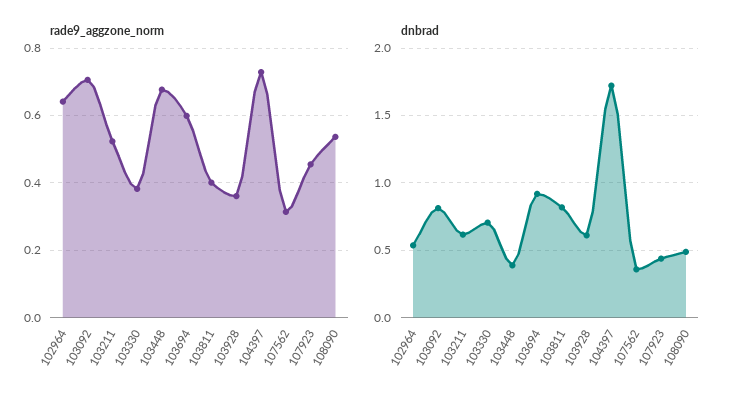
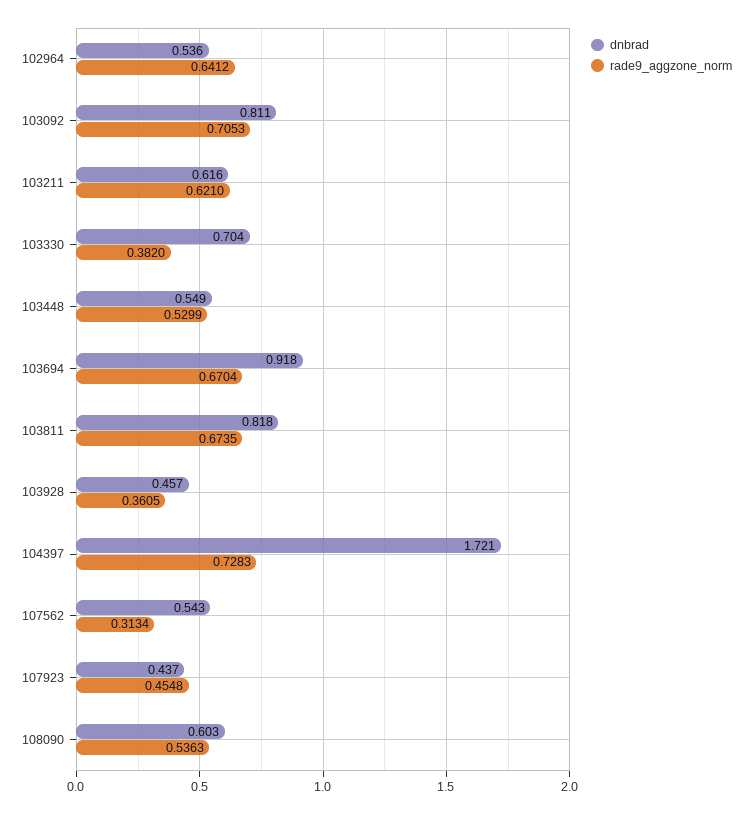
  {
    "rade9_aggzone_norm": {
      "102964": 0.6412,
      "103092": 0.7053,
-     "103211": 0.52,
+     "103211": 0.621,
      "103330": 0.382,
-     "103448": 0.68,
+     "103448": 0.5299,
-     "103694": 0.6,
+     "103694": 0.6704,
-     "103811": 0.4,
+     "103811": 0.6735,
      "103928": 0.3605,
      "104397": 0.7283,
      "107562": 0.3134,
      "107923": 0.4548,
      "108090": 0.5363
    },
    "dnbrad": {
      "102964": 0.536,
      "103092": 0.811,
      "103211": 0.616,
      "103330": 0.704,
-     "103448": 0.4,
+     "103448": 0.549,
      "103694": 0.918,
      "103811": 0.818,
-     "103928": 0.6,
+     "103928": 0.457,
      "104397": 1.721,
-     "107562": 0.35,
+     "107562": 0.543,
      "107923": 0.437,
-     "108090": 0.5
+     "108090": 0.603
    }
  }

